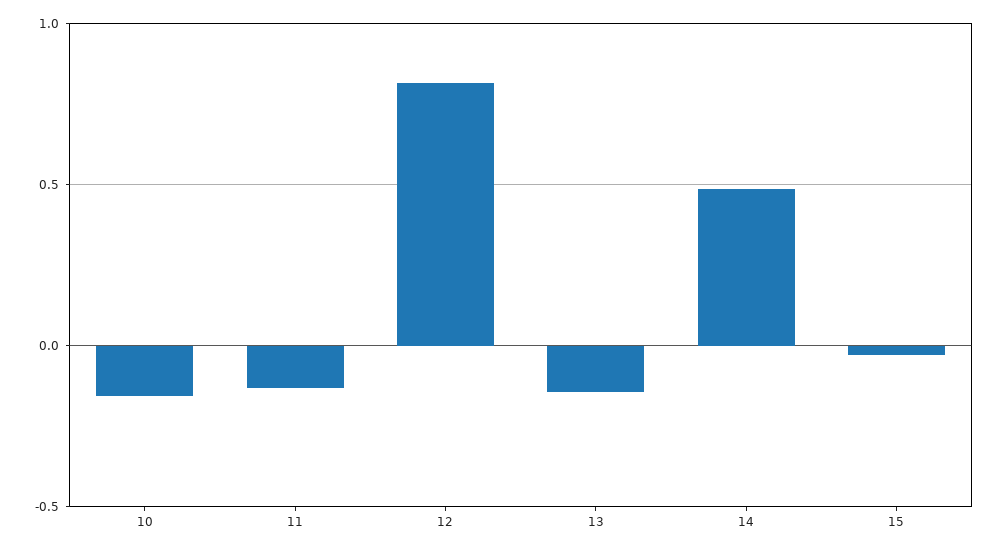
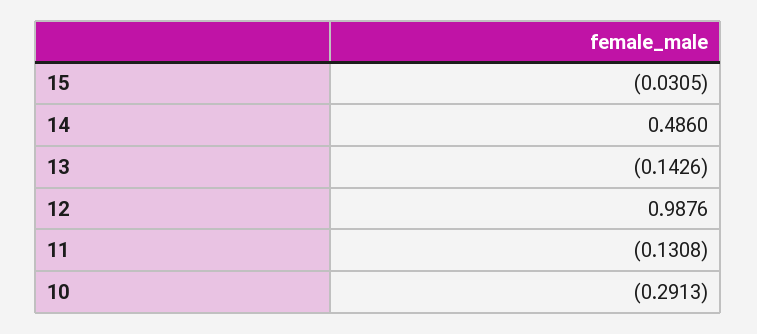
  {
-   "10": -0.15,
+   "10": -0.2913,
    "11": -0.1308,
-   "12": 0.8,
+   "12": 0.9876,
    "13": -0.1426,
    "14": 0.486,
    "15": -0.0305
  }

